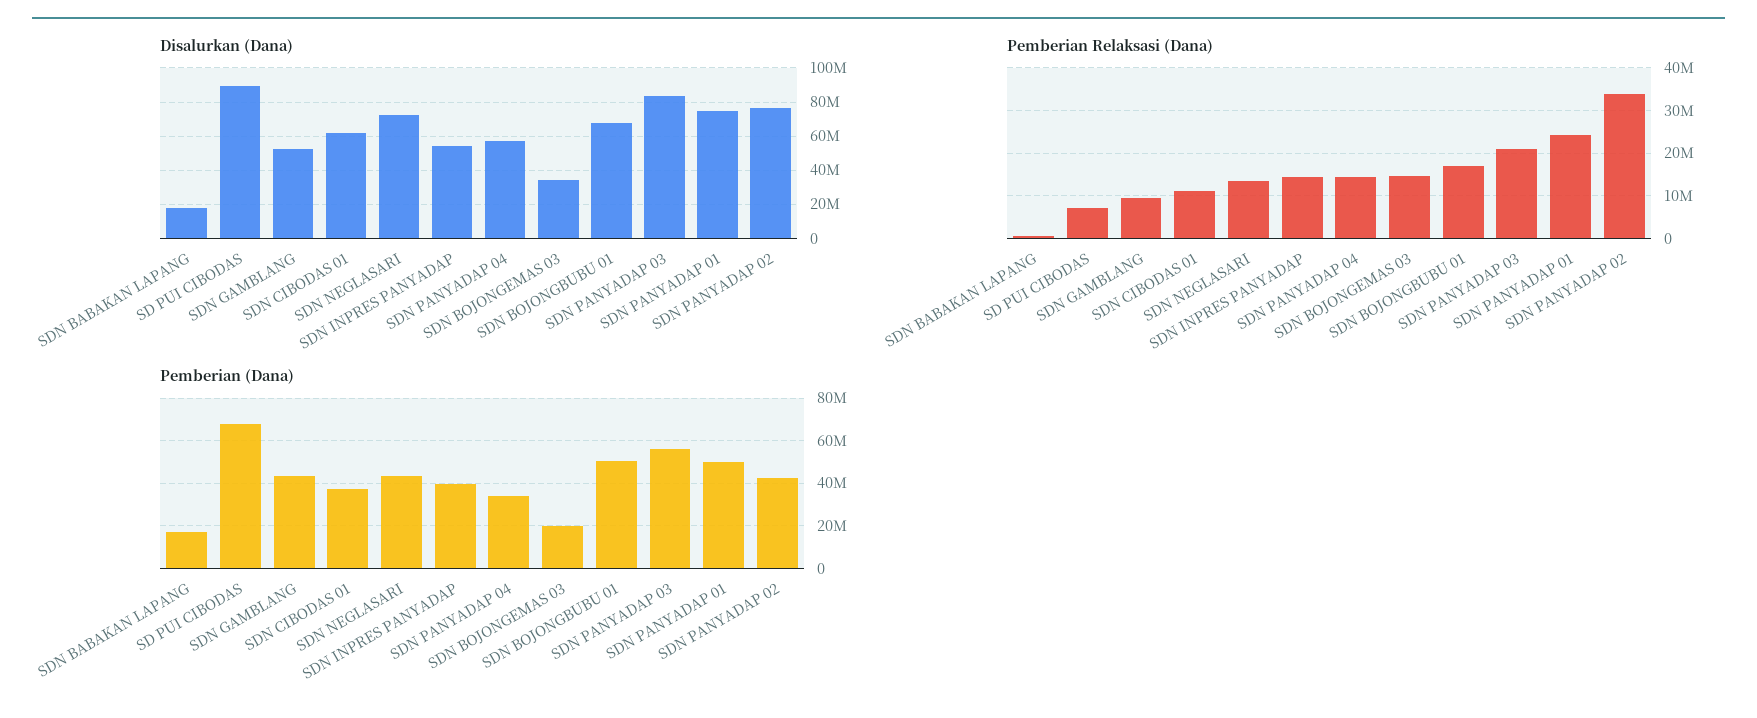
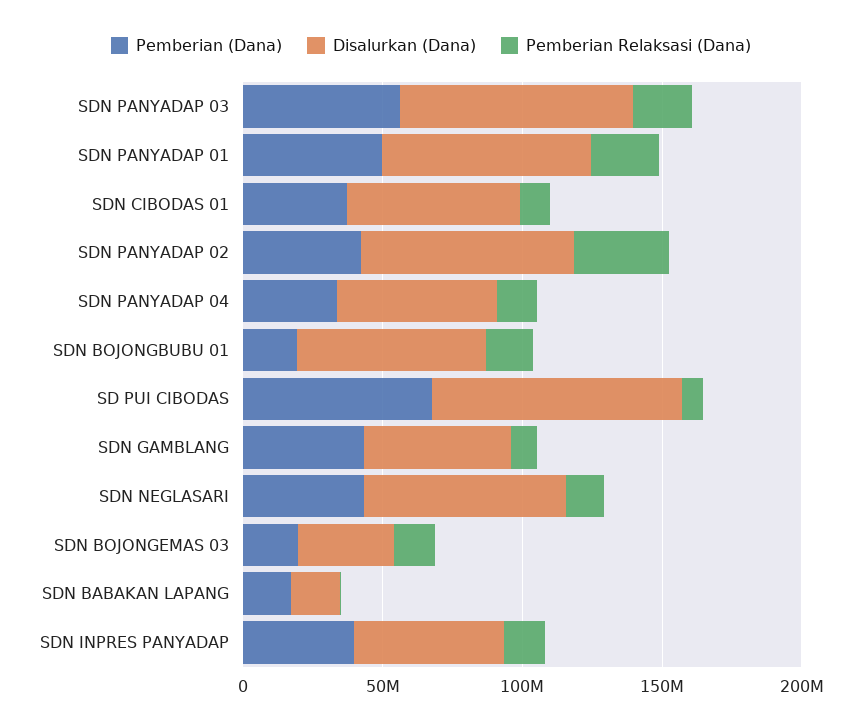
  {
    "Disalurkan (Dana)": {
      "SDN BABAKAN LAPANG": 20000000,
      "SD PUI CIBODAS": 90000000,
      "SDN GAMBLANG": 55000000,
      "SDN CIBODAS 01": 60000000,
      "SDN NEGLASARI": 70000000,
      "SDN INPRES PANYADAP": 55000000,
      "SDN PANYADAP 04": 55000000,
      "SDN BOJONGEMAS 03": 35000000,
      "SDN BOJONGBUBU 01": 70000000,
      "SDN PANYADAP 03": 85000000,
      "SDN PANYADAP 01": 75000000,
      "SDN PANYADAP 02": 75000000
    },
    "Pemberian Relaksasi (Dana)": {
      "SDN BABAKAN LAPANG": 0,
      "SD PUI CIBODAS": 8000000,
      "SDN GAMBLANG": 10000000,
      "SDN CIBODAS 01": 12000000,
      "SDN NEGLASARI": 14000000,
      "SDN INPRES PANYADAP": 14000000,
      "SDN PANYADAP 04": 14000000,
      "SDN BOJONGEMAS 03": 14000000,
      "SDN BOJONGBUBU 01": 16000000,
      "SDN PANYADAP 03": 20000000,
      "SDN PANYADAP 01": 24000000,
      "SDN PANYADAP 02": 34000000
    },
    "Pemberian (Dana)": {
      "SDN BABAKAN LAPANG": 15000000,
      "SD PUI CIBODAS": 70000000,
      "SDN GAMBLANG": 45000000,
      "SDN CIBODAS 01": 35000000,
      "SDN NEGLASARI": 45000000,
      "SDN INPRES PANYADAP": 40000000,
      "SDN PANYADAP 04": 35000000,
      "SDN BOJONGEMAS 03": 20000000,
-     "SDN BOJONGBUBU 01": 50000000,
+     "SDN BOJONGBUBU 01": 20000000,
      "SDN PANYADAP 03": 55000000,
      "SDN PANYADAP 01": 50000000,
      "SDN PANYADAP 02": 40000000
    }
  }

